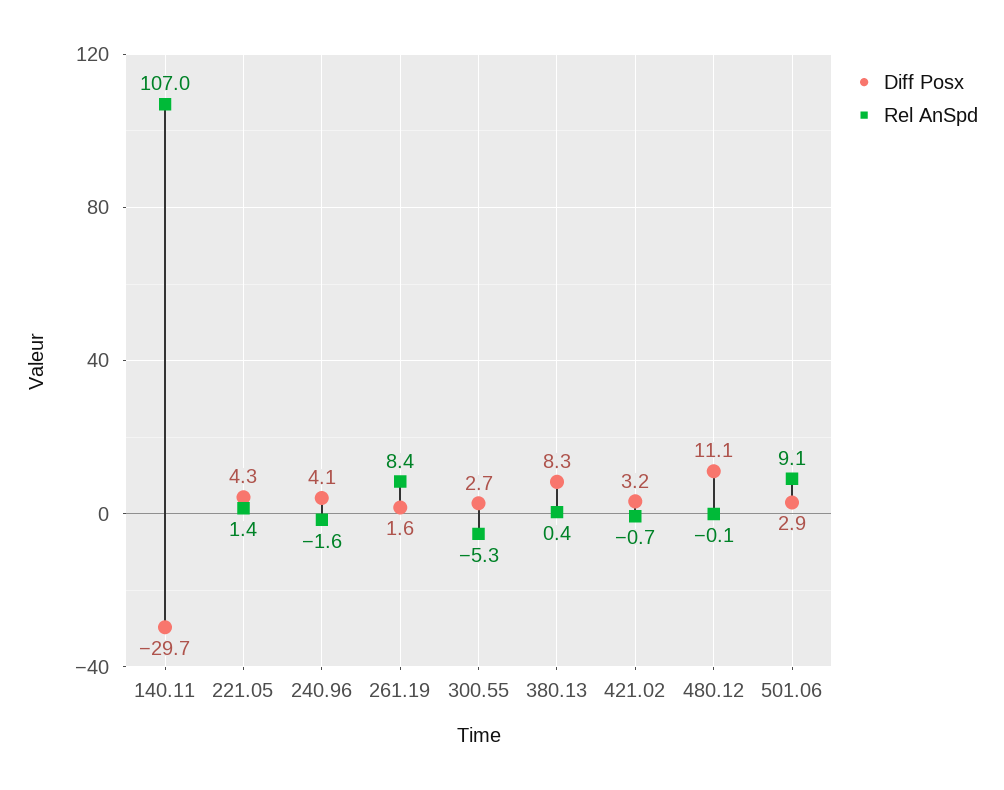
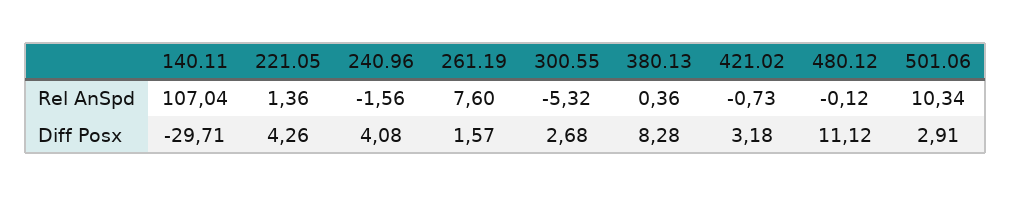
  {
    "Diff Posx": {
      "140.11": -29.71,
      "221.05": 4.26,
      "240.96": 4.08,
      "261.19": 1.57,
      "300.55": 2.68,
      "380.13": 8.28,
      "421.02": 3.18,
      "480.12": 11.12,
      "501.06": 2.91
    },
    "Rel AnSpd": {
      "140.11": 107.04,
      "221.05": 1.36,
      "240.96": -1.56,
-     "261.19": 8.4,
+     "261.19": 7.6,
      "300.55": -5.32,
      "380.13": 0.36,
      "421.02": -0.73,
      "480.12": -0.12,
-     "501.06": 9.1
+     "501.06": 10.34
    }
  }

